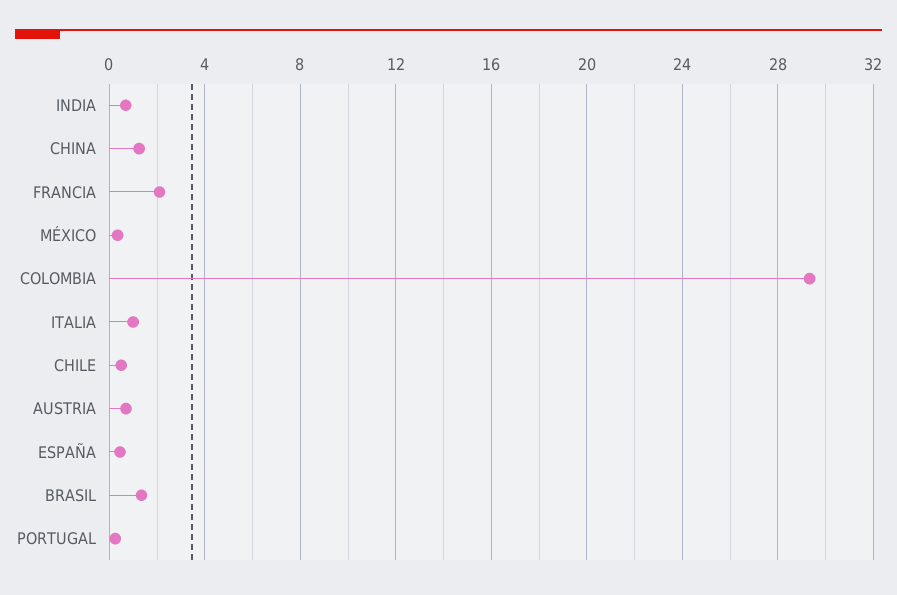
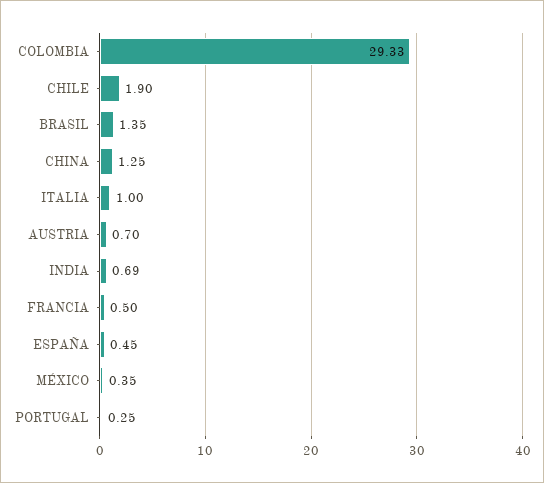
  {
    "INDIA": 0.69,
    "CHINA": 1.25,
-   "FRANCIA": 2,
+   "FRANCIA": 0.5,
    "MÉXICO": 0.35,
    "COLOMBIA": 29.33,
    "ITALIA": 1,
-   "CHILE": 0.5,
+   "CHILE": 1.9,
    "AUSTRIA": 0.7,
    "ESPAÑA": 0.45,
    "BRASIL": 1.35,
    "PORTUGAL": 0.25
  }

